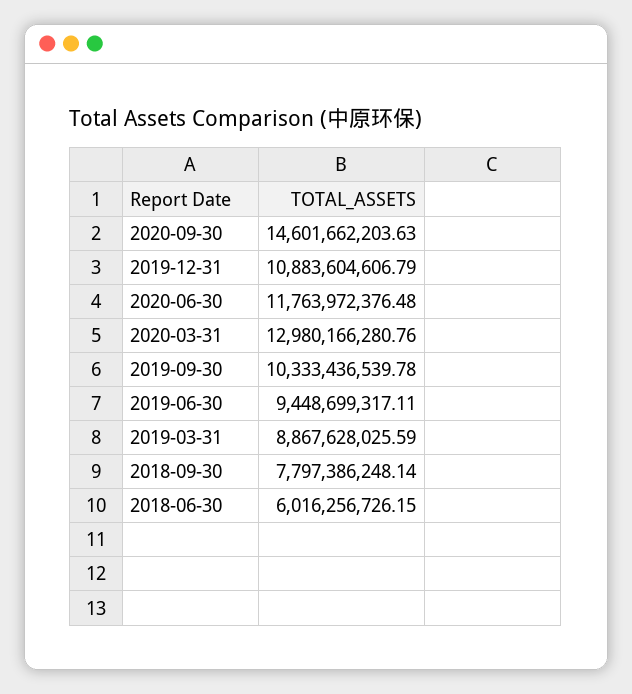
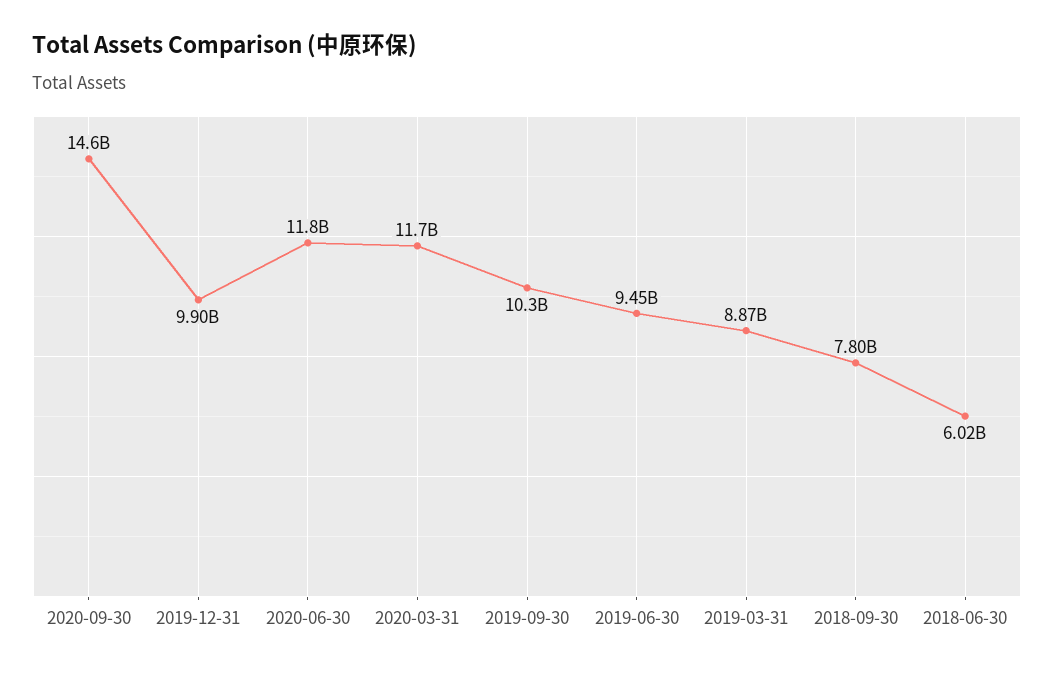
  {
    "2020-09-30": 14601662203.63,
-   "2019-12-31": 10883604606.79,
+   "2019-12-31": 9900000000,
    "2020-06-30": 11763972376.48,
-   "2020-03-31": 12980166280.76,
+   "2020-03-31": 11700000000,
    "2019-09-30": 10333436539.78,
    "2019-06-30": 9448699317.11,
    "2019-03-31": 8867628025.59,
    "2018-09-30": 7797386248.14,
    "2018-06-30": 6016256726.15
  }

